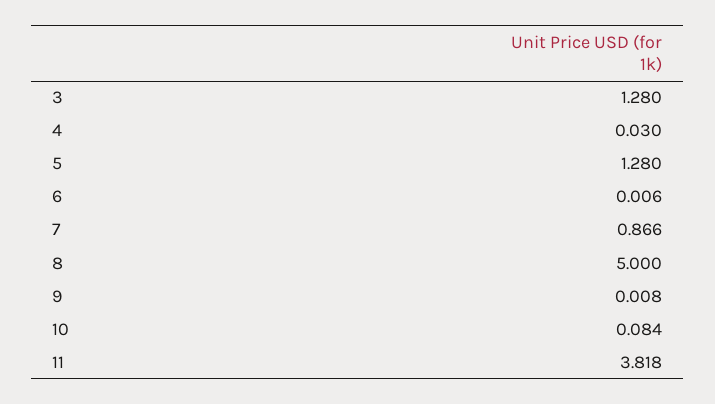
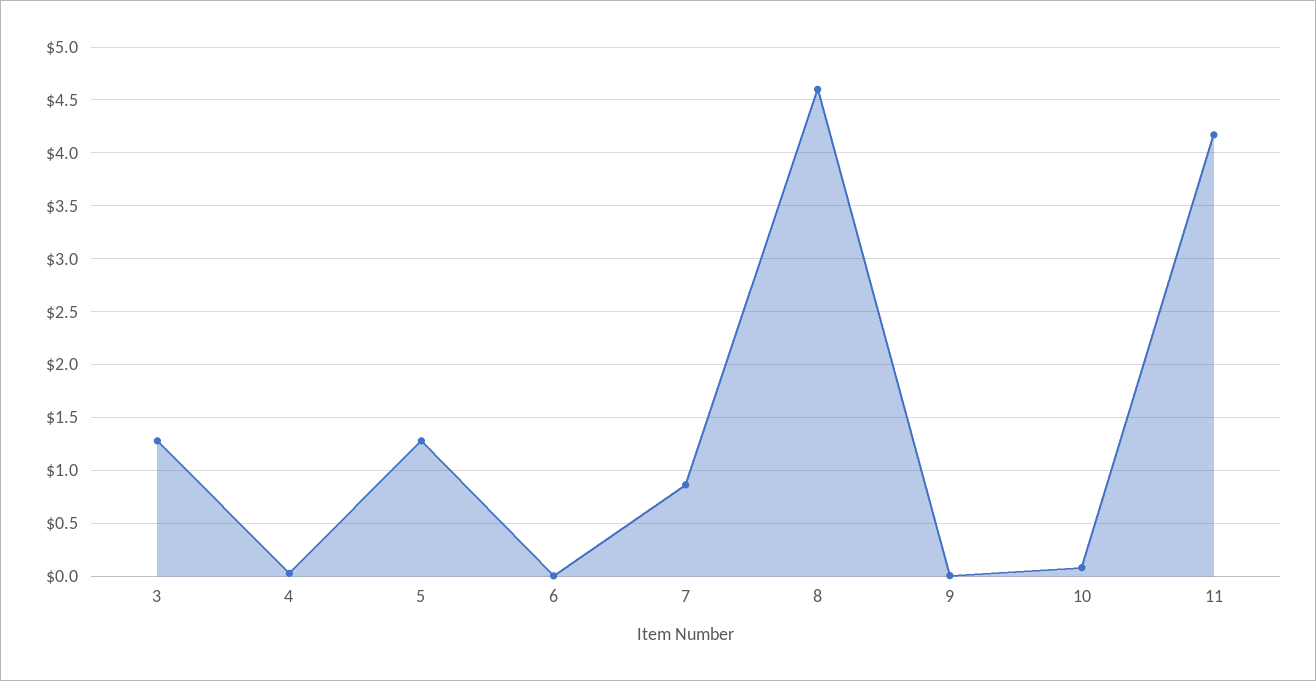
  {
    "3": 1.28,
    "4": 0.03,
    "5": 1.28,
    "6": 0.006,
    "7": 0.866,
-   "8": 5,
+   "8": 4.6,
    "9": 0.008,
    "10": 0.084,
-   "11": 3.818
+   "11": 4.2
  }

